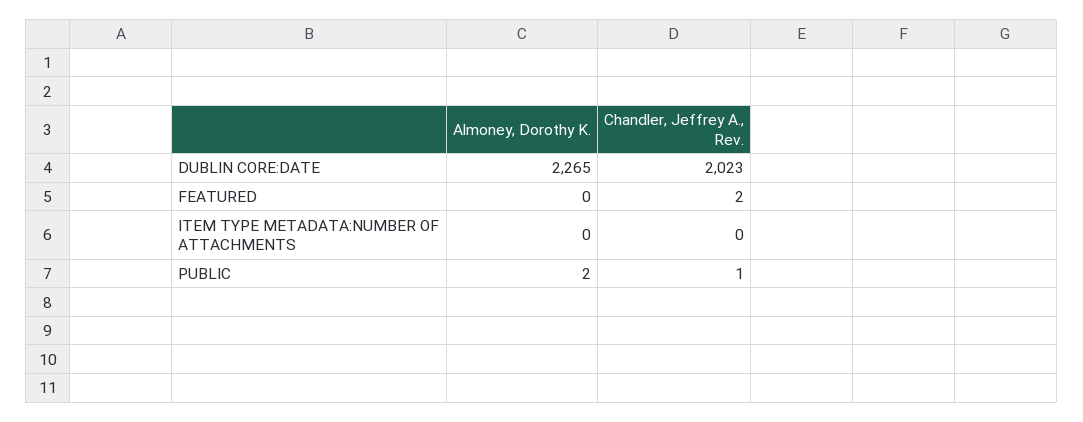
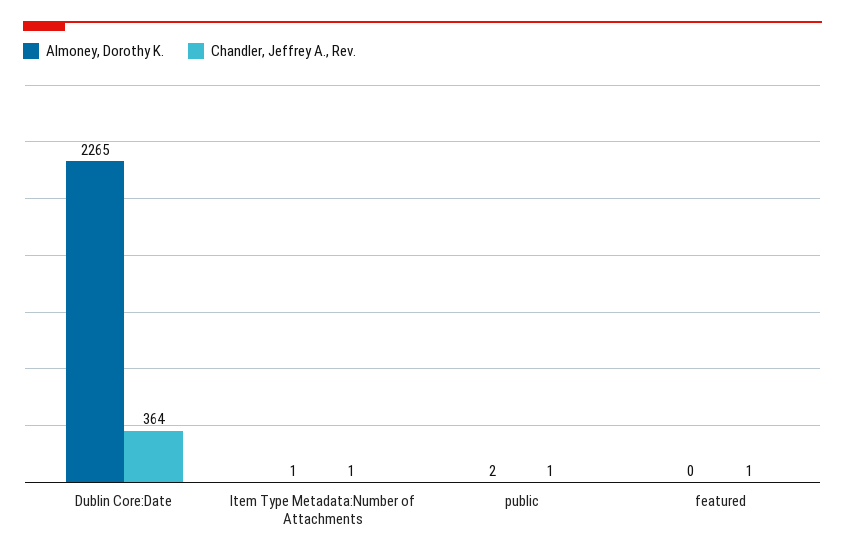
  {
    "Almoney, Dorothy K.": {
      "DUBLIN CORE:DATE": 2265,
      "FEATURED": 0,
-     "ITEM TYPE METADATA:NUMBER OF ATTACHMENTS": 0,
+     "ITEM TYPE METADATA:NUMBER OF ATTACHMENTS": 1,
      "PUBLIC": 2
    },
    "Chandler, Jeffrey A., Rev.": {
-     "DUBLIN CORE:DATE": 2023,
+     "DUBLIN CORE:DATE": 364,
-     "FEATURED": 2,
+     "FEATURED": 1,
-     "ITEM TYPE METADATA:NUMBER OF ATTACHMENTS": 0,
+     "ITEM TYPE METADATA:NUMBER OF ATTACHMENTS": 1,
      "PUBLIC": 1
    }
  }

